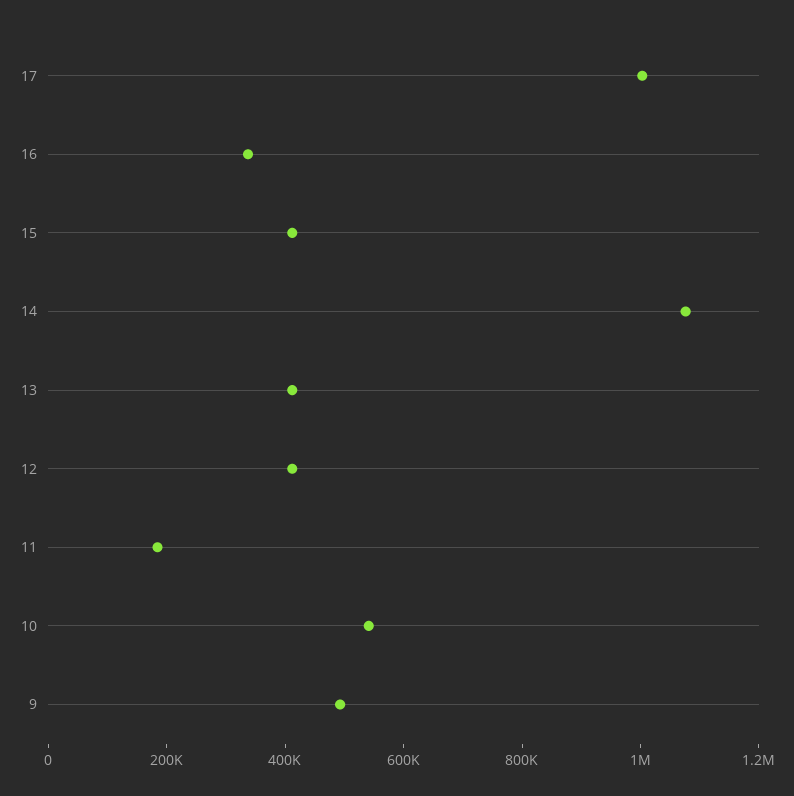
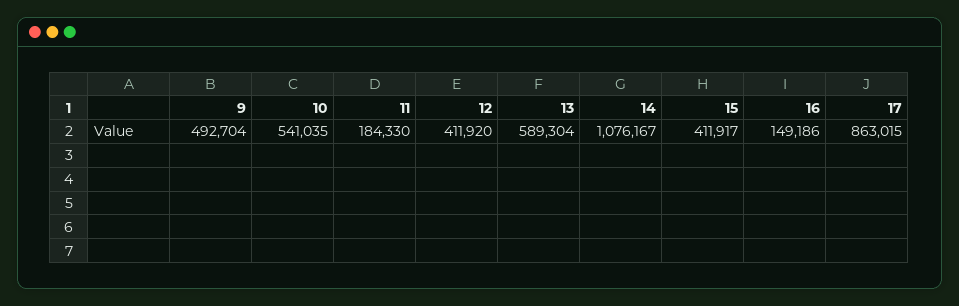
  {
-   "17": 1000000,
+   "17": 863015,
-   "16": 350000,
+   "16": 149186,
    "15": 411917,
    "14": 1076167,
-   "13": 400000,
+   "13": 589304,
    "12": 411920,
    "11": 184330,
    "10": 541035,
    "9": 492704
  }

